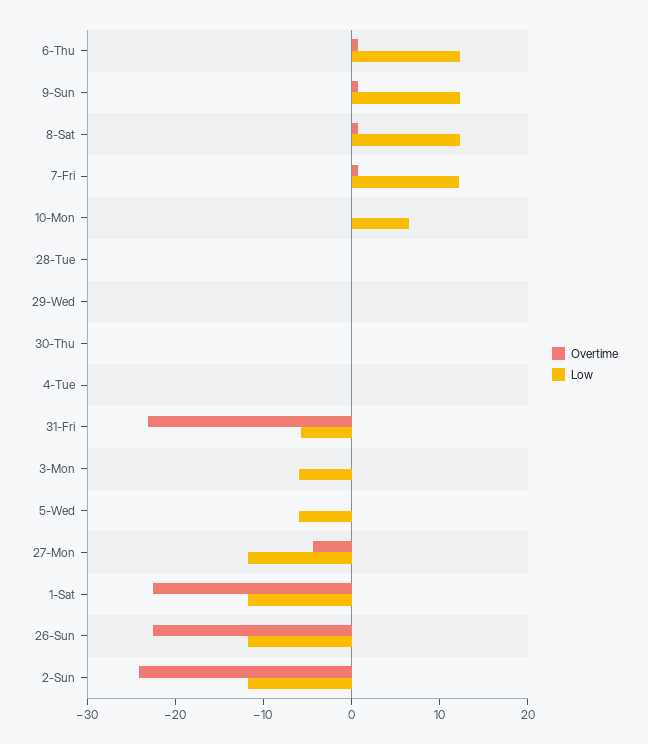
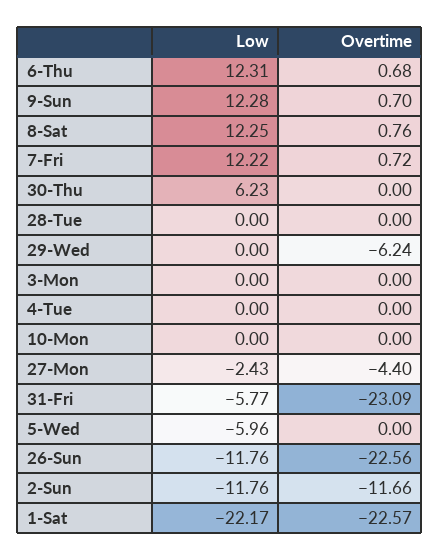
  {
    "Overtime": {
      "6-Thu": 0.68,
      "9-Sun": 0.7,
      "8-Sat": 0.76,
      "7-Fri": 0.72,
      "10-Mon": 0,
      "28-Tue": 0,
-     "29-Wed": 0,
+     "29-Wed": -6.24,
      "30-Thu": 0,
      "4-Tue": 0,
      "31-Fri": -23.09,
      "3-Mon": 0,
      "5-Wed": 0,
      "27-Mon": -4.4,
      "1-Sat": -22.57,
      "26-Sun": -22.56,
-     "2-Sun": -24
+     "2-Sun": -11.66
    },
    "Low": {
      "6-Thu": 12.31,
      "9-Sun": 12.28,
      "8-Sat": 12.25,
      "7-Fri": 12.22,
-     "10-Mon": 6,
+     "10-Mon": 0,
      "28-Tue": 0,
      "29-Wed": 0,
-     "30-Thu": 0,
+     "30-Thu": 6.23,
      "4-Tue": 0,
      "31-Fri": -5.77,
-     "3-Mon": -6,
+     "3-Mon": 0,
      "5-Wed": -5.96,
-     "27-Mon": -12,
+     "27-Mon": -2.43,
-     "1-Sat": -12,
+     "1-Sat": -22.17,
      "26-Sun": -11.76,
      "2-Sun": -11.76
    }
  }

